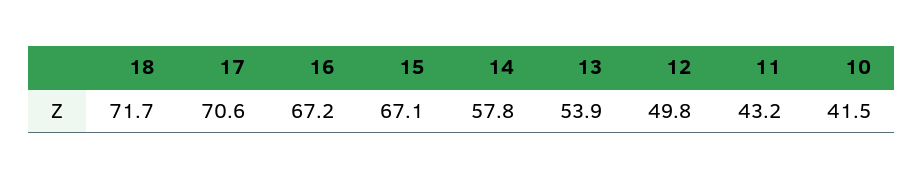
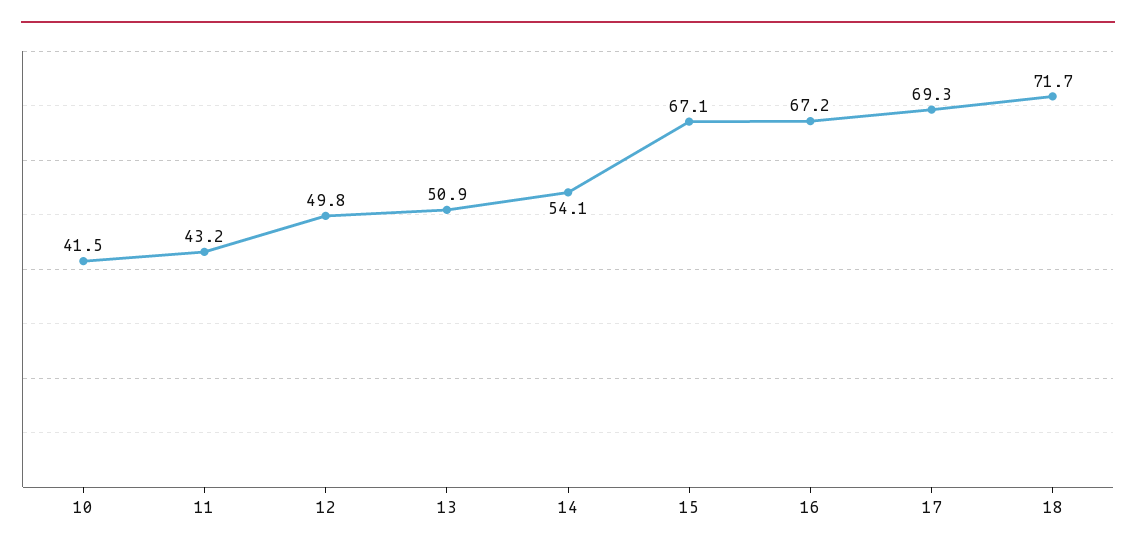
  {
    "18": 71.7,
-   "17": 70.6,
+   "17": 69.3,
    "16": 67.2,
    "15": 67.1,
-   "14": 57.8,
+   "14": 54.1,
-   "13": 53.9,
+   "13": 50.9,
    "12": 49.8,
    "11": 43.2,
    "10": 41.5
  }

